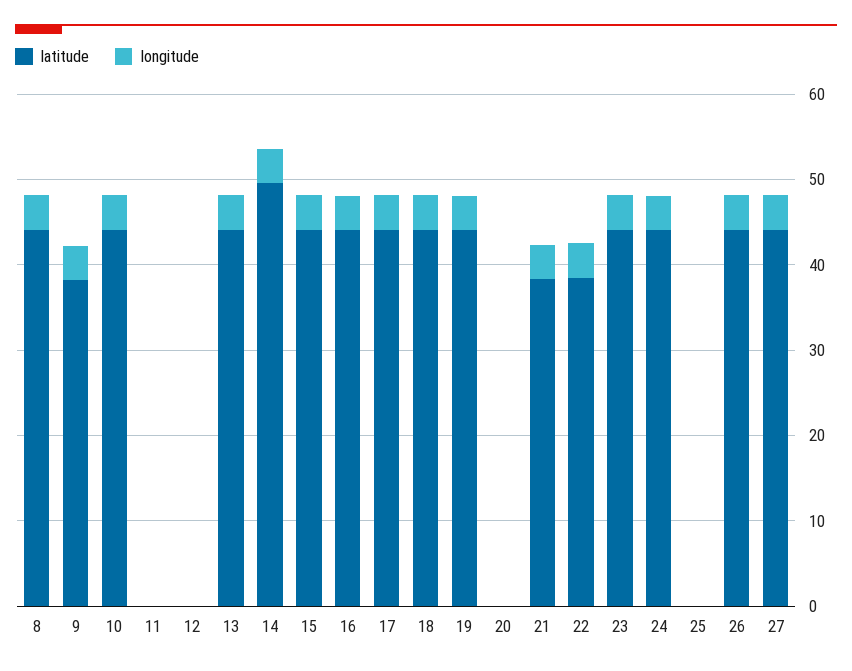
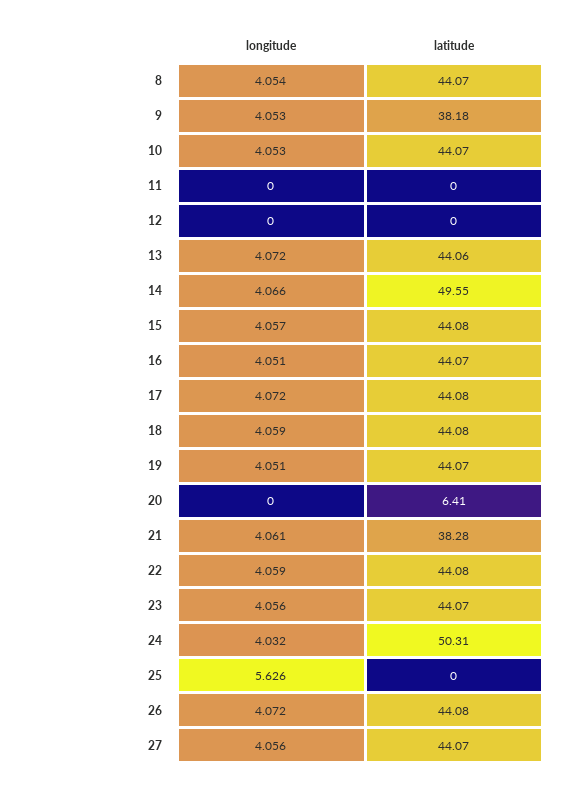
  {
    "latitude": {
      "8": 44.07,
      "9": 38.18,
      "10": 44.07,
      "11": 0,
      "12": 0,
      "13": 44.06,
      "14": 49.55,
      "15": 44.08,
      "16": 44.07,
      "17": 44.08,
      "18": 44.08,
      "19": 44.07,
-     "20": 0,
+     "20": 6.41,
      "21": 38.28,
-     "22": 38,
+     "22": 44.08,
      "23": 44.07,
-     "24": 44,
+     "24": 50.31,
      "25": 0,
      "26": 44.08,
      "27": 44.07
    },
    "longitude": {
      "8": 4.054,
      "9": 4.053,
      "10": 4.053,
      "11": 0,
      "12": 0,
      "13": 4.072,
      "14": 4.066,
      "15": 4.057,
      "16": 4.051,
      "17": 4.072,
      "18": 4.059,
      "19": 4.051,
      "20": 0,
      "21": 4.061,
      "22": 4.059,
      "23": 4.056,
      "24": 4.032,
-     "25": 0,
+     "25": 5.626,
      "26": 4.072,
      "27": 4.056
    }
  }

